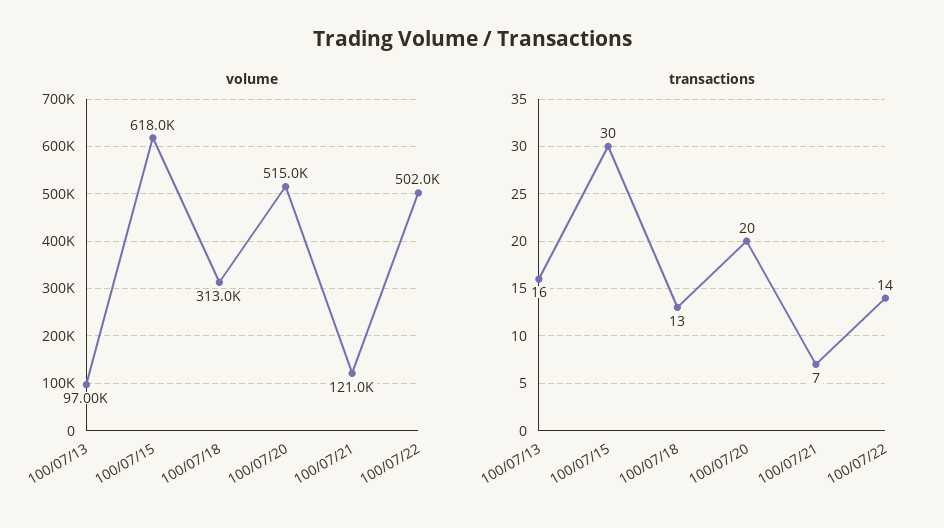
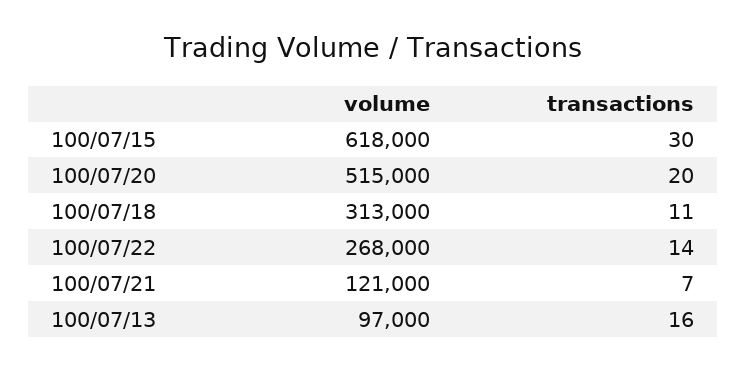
  {
    "volume": {
      "100/07/13": 97000,
      "100/07/15": 618000,
      "100/07/18": 313000,
      "100/07/20": 515000,
      "100/07/21": 121000,
-     "100/07/22": 502000
+     "100/07/22": 268000
    },
    "transactions": {
      "100/07/13": 16,
      "100/07/15": 30,
-     "100/07/18": 13,
+     "100/07/18": 11,
      "100/07/20": 20,
      "100/07/21": 7,
      "100/07/22": 14
    }
  }

